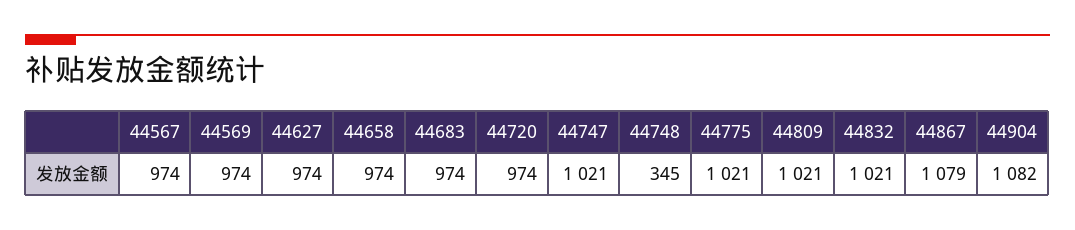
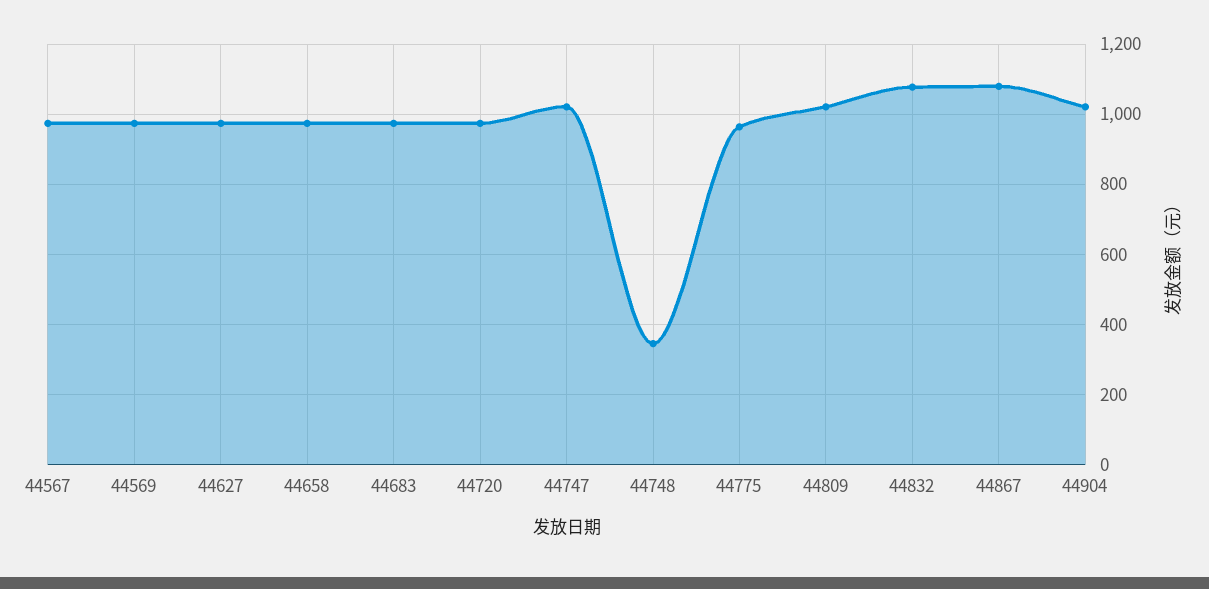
  {
    "44567": 974,
    "44569": 974,
    "44627": 974,
    "44658": 974,
    "44683": 974,
    "44720": 974,
    "44747": 1021,
    "44748": 345,
-   "44775": 1021,
+   "44775": 960,
    "44809": 1021,
-   "44832": 1021,
+   "44832": 1080,
    "44867": 1079,
-   "44904": 1082
+   "44904": 1020
  }

